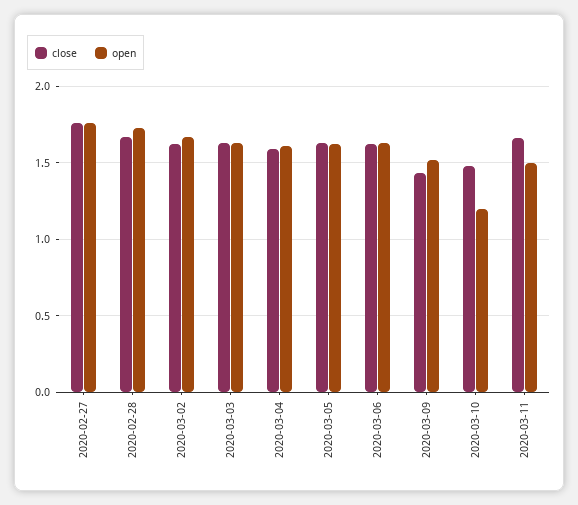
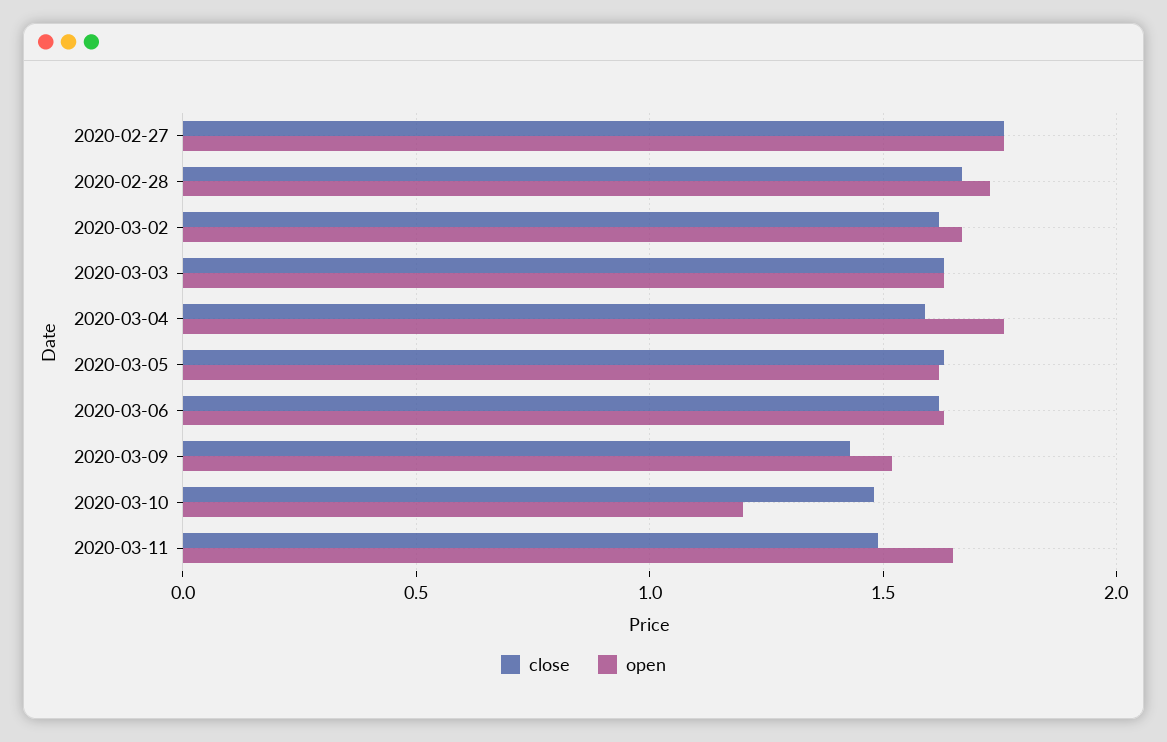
  {
    "close": {
      "2020-02-27": 1.75,
      "2020-02-28": 1.65,
      "2020-03-02": 1.6,
      "2020-03-03": 1.65,
      "2020-03-04": 1.6,
      "2020-03-05": 1.65,
      "2020-03-06": 1.6,
      "2020-03-09": 1.45,
      "2020-03-10": 1.5,
-     "2020-03-11": 1.65
+     "2020-03-11": 1.5
    },
    "open": {
      "2020-02-27": 1.75,
      "2020-02-28": 1.75,
      "2020-03-02": 1.65,
      "2020-03-03": 1.65,
-     "2020-03-04": 1.6,
+     "2020-03-04": 1.75,
      "2020-03-05": 1.6,
      "2020-03-06": 1.65,
      "2020-03-09": 1.5,
      "2020-03-10": 1.2,
-     "2020-03-11": 1.5
+     "2020-03-11": 1.65
    }
  }

